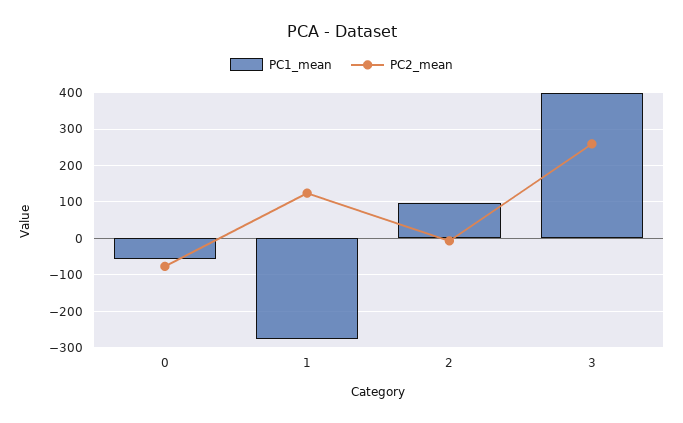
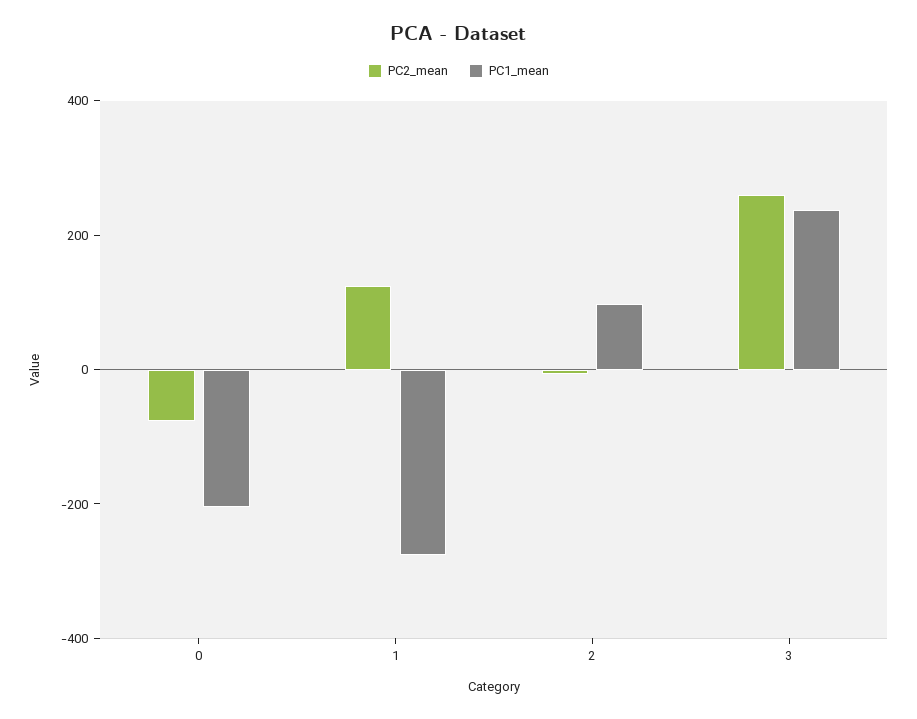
  {
    "PC1_mean": {
-     "0": -60,
+     "0": -200,
      "1": -280,
      "2": 100,
-     "3": 400
+     "3": 250
    },
    "PC2_mean": {
      "0": -80,
      "1": 120,
      "2": 0,
      "3": 260
    }
  }

